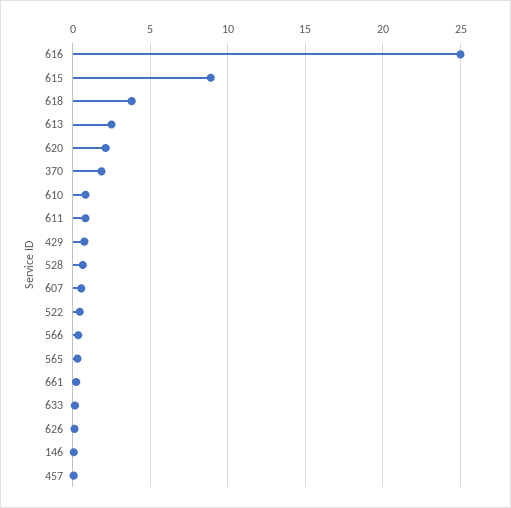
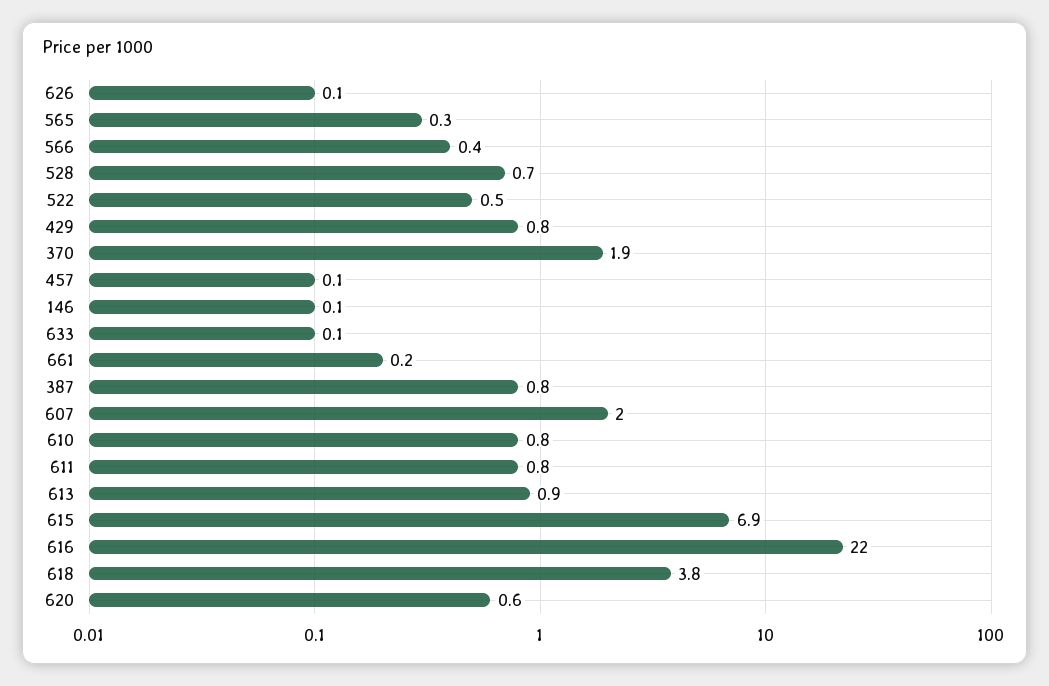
  {
-   "616": 25,
+   "616": 22,
-   "615": 9,
+   "615": 6.9,
    "618": 3.8,
-   "613": 2.5,
+   "613": 0.9,
-   "620": 2,
+   "620": 0.6,
    "370": 1.9,
    "610": 0.8,
    "611": 0.8,
    "429": 0.8,
    "528": 0.7,
-   "607": 0.5,
+   "607": 2,
    "522": 0.5,
    "566": 0.4,
    "565": 0.3,
    "661": 0.2,
    "633": 0.1,
    "626": 0.1,
    "146": 0.1,
-   "457": 0.1
+   "457": 0.1,
+   "387": 0.8
  }

